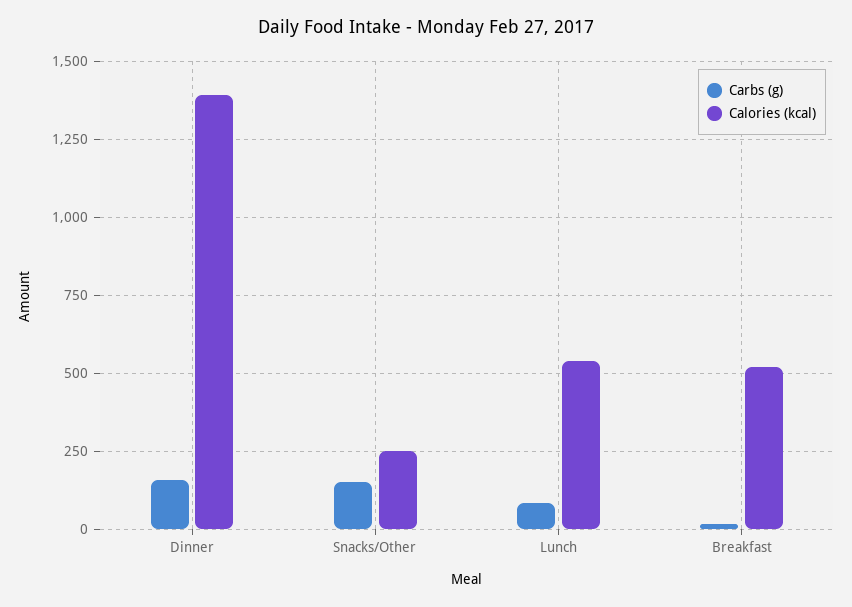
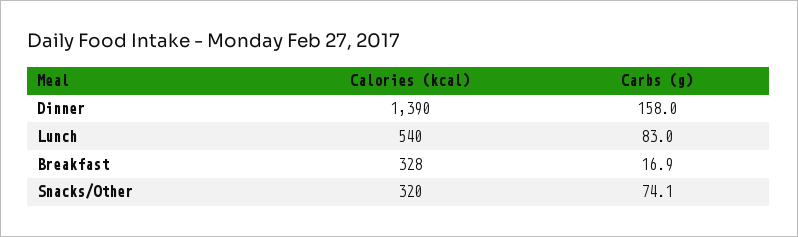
  {
    "Carbs (g)": {
      "Dinner": 158,
-     "Snacks/Other": 150,
+     "Snacks/Other": 74.1,
      "Lunch": 83,
      "Breakfast": 16.9
    },
    "Calories (kcal)": {
      "Dinner": 1390,
-     "Snacks/Other": 250,
+     "Snacks/Other": 320,
      "Lunch": 540,
-     "Breakfast": 525
+     "Breakfast": 328
    }
  }

